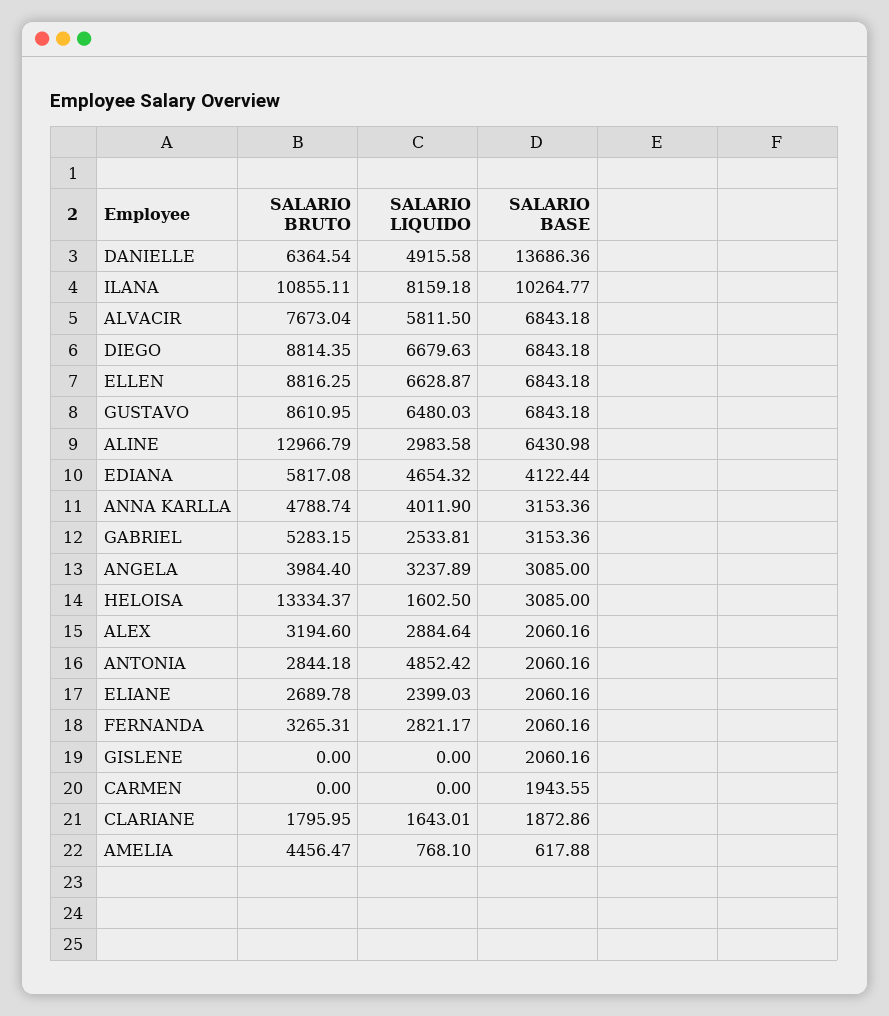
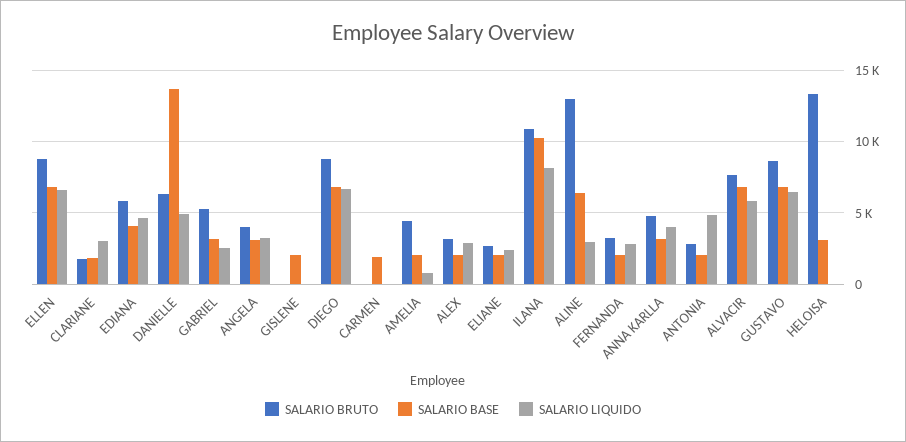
  {
    "SALARIO BRUTO": {
      "DANIELLE": 6364.54,
      "ILANA": 10855.11,
      "ALVACIR": 7673.04,
      "DIEGO": 8814.35,
      "ELLEN": 8816.25,
      "GUSTAVO": 8610.95,
      "ALINE": 12966.79,
      "EDIANA": 5817.08,
      "ANNA KARLLA": 4788.74,
      "GABRIEL": 5283.15,
      "ANGELA": 3984.4,
      "HELOISA": 13334.37,
      "ALEX": 3194.6,
      "ANTONIA": 2844.18,
      "ELIANE": 2689.78,
      "FERNANDA": 3265.31,
      "GISLENE": 0,
      "CARMEN": 0,
      "CLARIANE": 1795.95,
      "AMELIA": 4456.47
    },
    "SALARIO LIQUIDO": {
      "DANIELLE": 4915.58,
      "ILANA": 8159.18,
      "ALVACIR": 5811.5,
      "DIEGO": 6679.63,
      "ELLEN": 6628.87,
      "GUSTAVO": 6480.03,
      "ALINE": 2983.58,
      "EDIANA": 4654.32,
      "ANNA KARLLA": 4011.9,
      "GABRIEL": 2533.81,
      "ANGELA": 3237.89,
-     "HELOISA": 1602.5,
+     "HELOISA": 0,
      "ALEX": 2884.64,
      "ANTONIA": 4852.42,
      "ELIANE": 2399.03,
      "FERNANDA": 2821.17,
      "GISLENE": 0,
      "CARMEN": 0,
-     "CLARIANE": 1643.01,
+     "CLARIANE": 3000,
      "AMELIA": 768.1
    },
    "SALARIO BASE": {
      "DANIELLE": 13686.36,
      "ILANA": 10264.77,
      "ALVACIR": 6843.18,
      "DIEGO": 6843.18,
      "ELLEN": 6843.18,
      "GUSTAVO": 6843.18,
      "ALINE": 6430.98,
      "EDIANA": 4122.44,
      "ANNA KARLLA": 3153.36,
      "GABRIEL": 3153.36,
      "ANGELA": 3085,
      "HELOISA": 3085,
      "ALEX": 2060.16,
      "ANTONIA": 2060.16,
      "ELIANE": 2060.16,
      "FERNANDA": 2060.16,
      "GISLENE": 2060.16,
      "CARMEN": 1943.55,
      "CLARIANE": 1872.86,
-     "AMELIA": 617.88
+     "AMELIA": 2000
    }
  }

